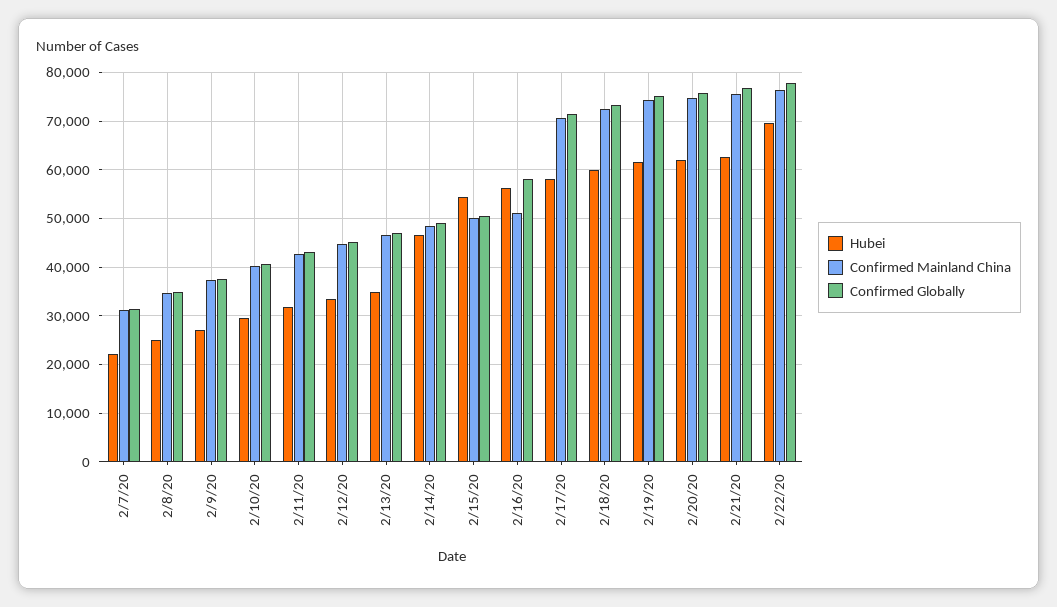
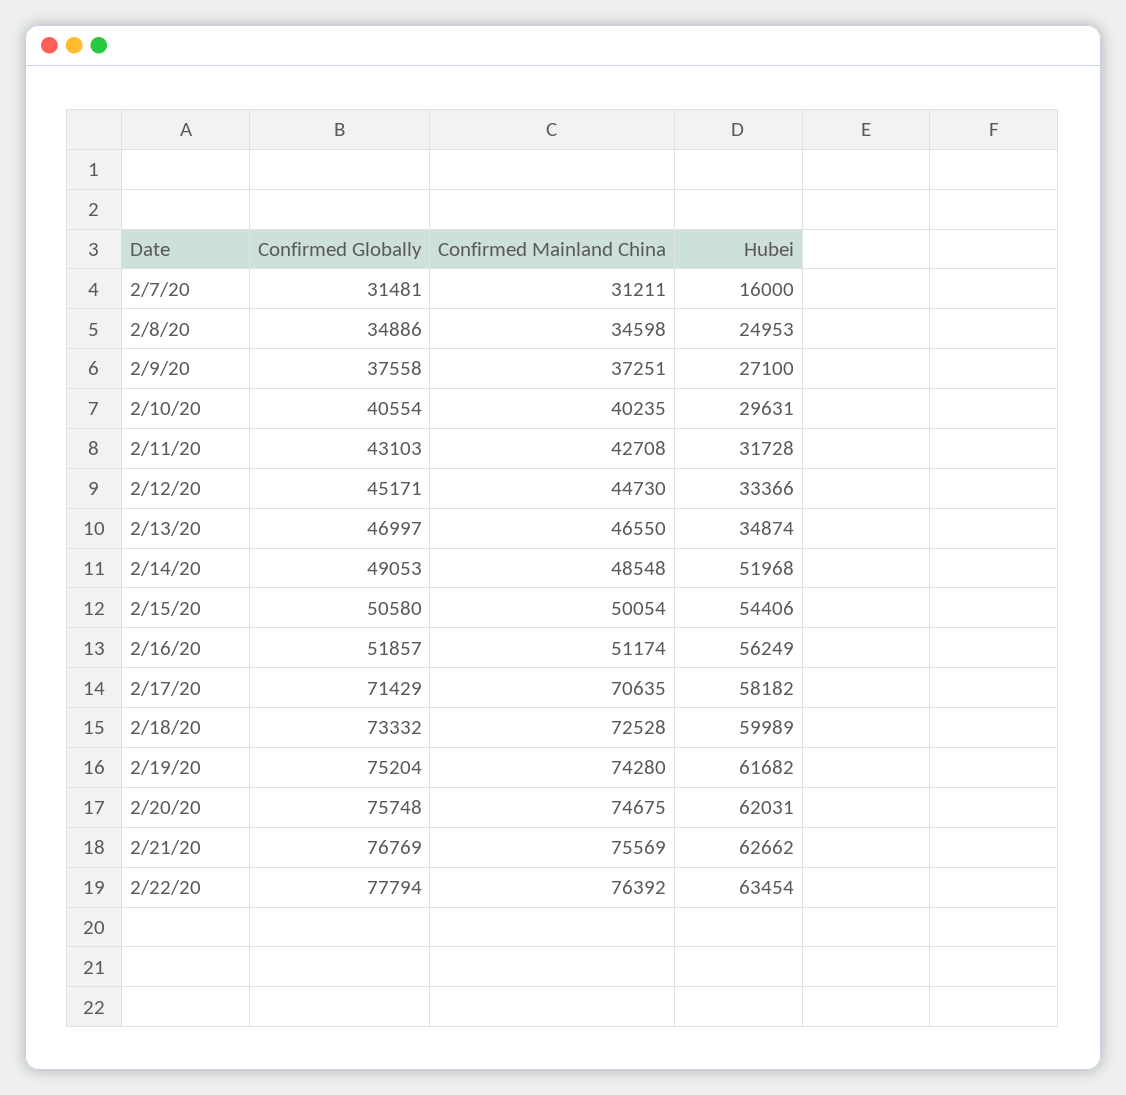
  {
    "Hubei": {
-     "2/7/20": 22000,
+     "2/7/20": 16000,
      "2/8/20": 24953,
      "2/9/20": 27100,
      "2/10/20": 29631,
      "2/11/20": 31728,
      "2/12/20": 33366,
      "2/13/20": 34874,
-     "2/14/20": 46000,
+     "2/14/20": 51968,
      "2/15/20": 54406,
      "2/16/20": 56249,
      "2/17/20": 58182,
      "2/18/20": 59989,
      "2/19/20": 61682,
      "2/20/20": 62031,
      "2/21/20": 62662,
-     "2/22/20": 70000
+     "2/22/20": 63454
    },
    "Confirmed Mainland China": {
      "2/7/20": 31211,
      "2/8/20": 34598,
      "2/9/20": 37251,
      "2/10/20": 40235,
      "2/11/20": 42708,
      "2/12/20": 44730,
      "2/13/20": 46550,
      "2/14/20": 48548,
      "2/15/20": 50054,
      "2/16/20": 51174,
      "2/17/20": 70635,
      "2/18/20": 72528,
      "2/19/20": 74280,
      "2/20/20": 74675,
      "2/21/20": 75569,
      "2/22/20": 76392
    },
    "Confirmed Globally": {
      "2/7/20": 31481,
      "2/8/20": 34886,
      "2/9/20": 37558,
      "2/10/20": 40554,
      "2/11/20": 43103,
      "2/12/20": 45171,
      "2/13/20": 46997,
      "2/14/20": 49053,
      "2/15/20": 50580,
-     "2/16/20": 58000,
+     "2/16/20": 51857,
      "2/17/20": 71429,
      "2/18/20": 73332,
      "2/19/20": 75204,
      "2/20/20": 75748,
      "2/21/20": 76769,
      "2/22/20": 77794
    }
  }

